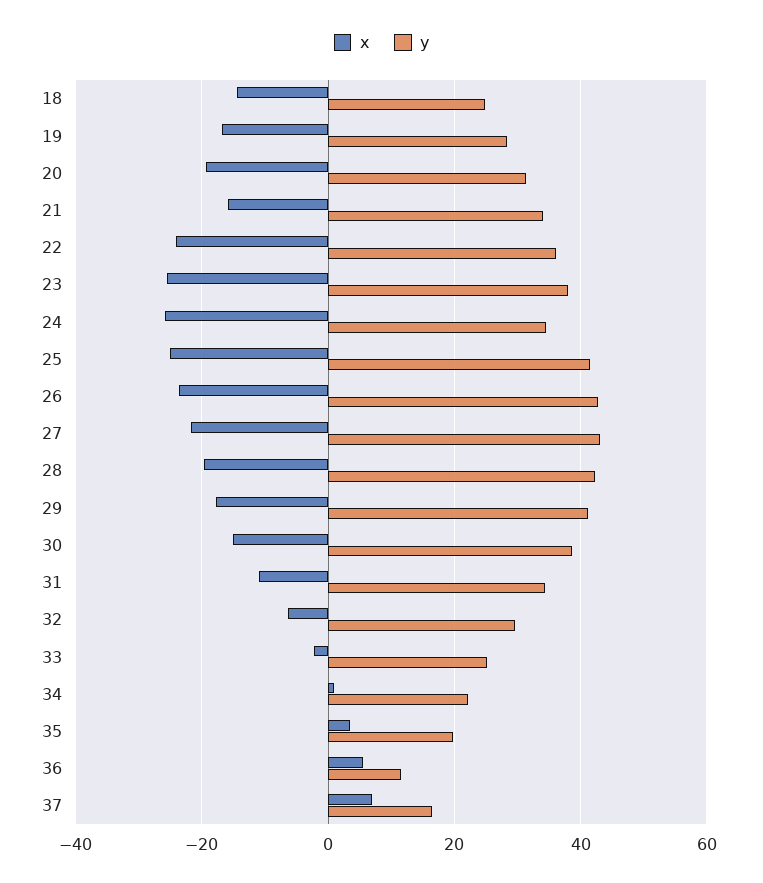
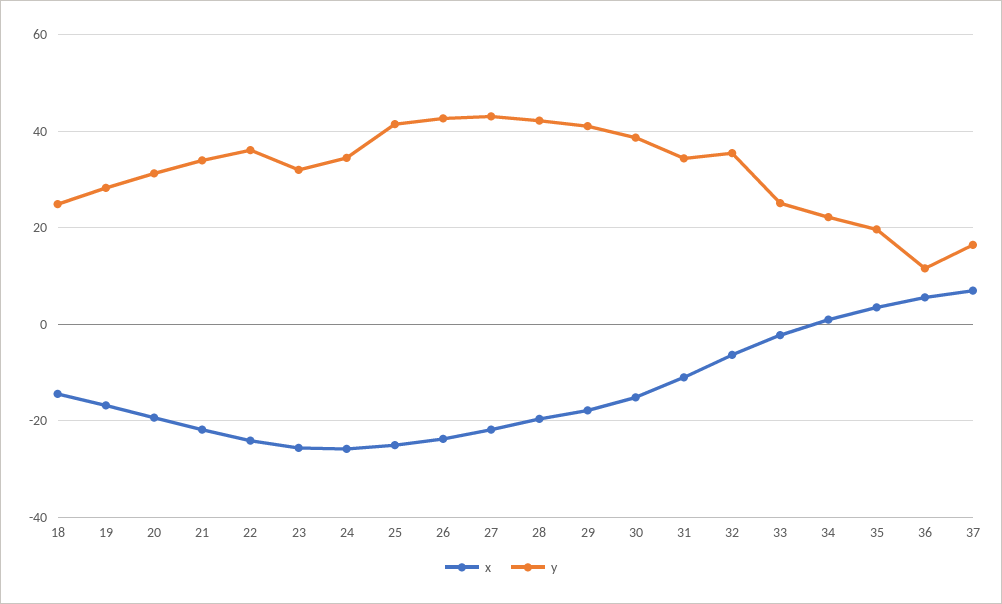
  {
    "x": {
      "18": -14,
      "19": -16,
      "20": -20,
-     "21": -16,
+     "21": -22,
      "22": -24,
      "23": -26,
      "24": -26,
      "25": -26,
      "26": -24,
      "27": -22,
      "28": -20,
      "29": -18,
      "30": -16,
      "31": -12,
      "32": -6,
      "33": -2,
      "34": 2,
      "35": 4,
      "36": 6,
      "37": 8
    },
    "y": {
      "18": 24,
      "19": 28,
      "20": 32,
      "21": 34,
      "22": 36,
-     "23": 38,
+     "23": 32,
      "24": 34,
      "25": 42,
      "26": 42,
      "27": 44,
      "28": 42,
      "29": 42,
      "30": 38,
      "31": 34,
-     "32": 30,
+     "32": 36,
      "33": 26,
      "34": 22,
      "35": 20,
      "36": 12,
      "37": 16
    }
  }

